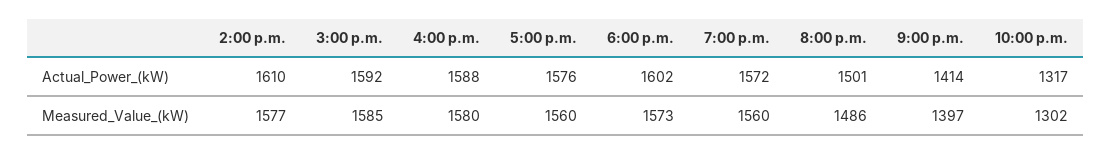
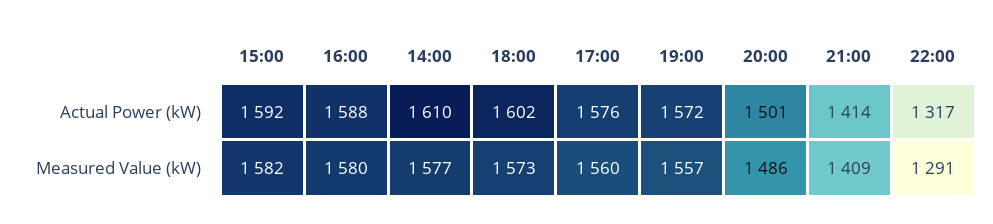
  {
    "2:00 p.m.": {
      "Actual_Power_(kW)": 1610,
      "Measured_Value_(kW)": 1577
    },
    "3:00 p.m.": {
      "Actual_Power_(kW)": 1592,
-     "Measured_Value_(kW)": 1585
+     "Measured_Value_(kW)": 1582
    },
    "4:00 p.m.": {
      "Actual_Power_(kW)": 1588,
      "Measured_Value_(kW)": 1580
    },
    "5:00 p.m.": {
      "Actual_Power_(kW)": 1576,
      "Measured_Value_(kW)": 1560
    },
    "6:00 p.m.": {
      "Actual_Power_(kW)": 1602,
      "Measured_Value_(kW)": 1573
    },
    "7:00 p.m.": {
      "Actual_Power_(kW)": 1572,
-     "Measured_Value_(kW)": 1560
+     "Measured_Value_(kW)": 1557
    },
    "8:00 p.m.": {
      "Actual_Power_(kW)": 1501,
      "Measured_Value_(kW)": 1486
    },
    "9:00 p.m.": {
      "Actual_Power_(kW)": 1414,
-     "Measured_Value_(kW)": 1397
+     "Measured_Value_(kW)": 1409
    },
    "10:00 p.m.": {
      "Actual_Power_(kW)": 1317,
-     "Measured_Value_(kW)": 1302
+     "Measured_Value_(kW)": 1291
    }
  }

